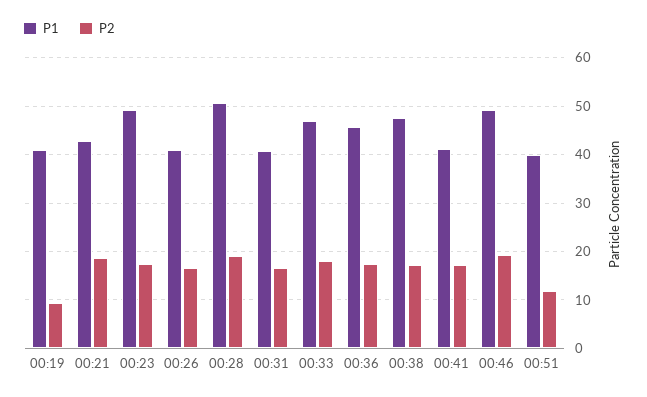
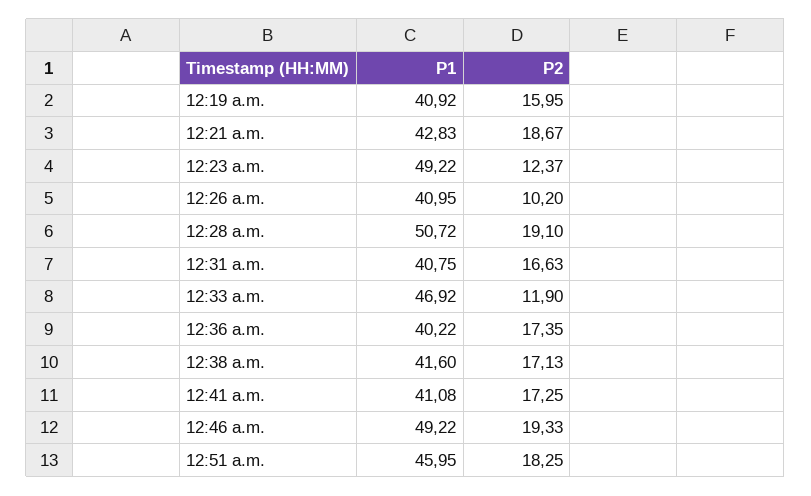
  {
    "P1": {
      "00:19": 40.92,
      "00:21": 42.83,
      "00:23": 49.22,
      "00:26": 40.95,
      "00:28": 50.72,
      "00:31": 40.75,
      "00:33": 46.92,
-     "00:36": 46,
+     "00:36": 40.22,
-     "00:38": 48,
+     "00:38": 41.6,
      "00:41": 41.08,
      "00:46": 49.22,
-     "00:51": 40
+     "00:51": 45.95
    },
    "P2": {
-     "00:19": 10,
+     "00:19": 15.95,
      "00:21": 18.67,
-     "00:23": 18,
+     "00:23": 12.37,
-     "00:26": 16,
+     "00:26": 10.2,
      "00:28": 19.1,
      "00:31": 16.63,
-     "00:33": 18,
+     "00:33": 11.9,
      "00:36": 17.35,
      "00:38": 17.13,
      "00:41": 17.25,
      "00:46": 19.33,
-     "00:51": 12
+     "00:51": 18.25
    }
  }

